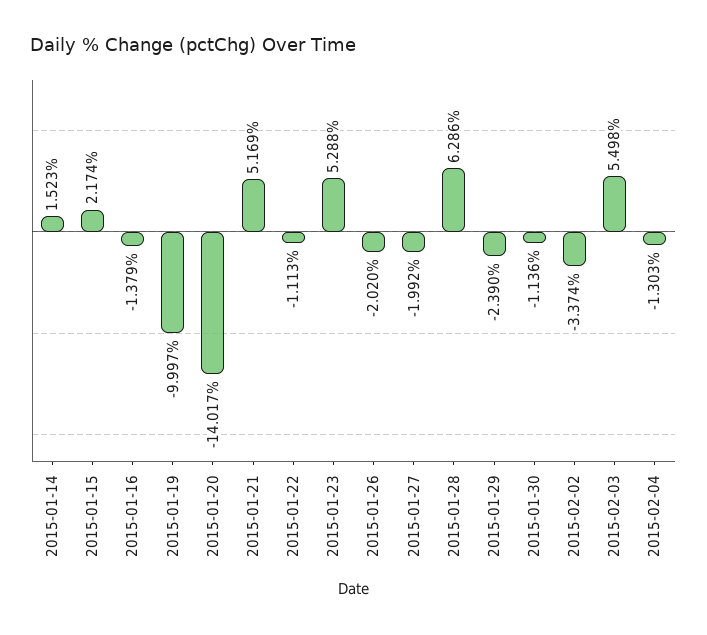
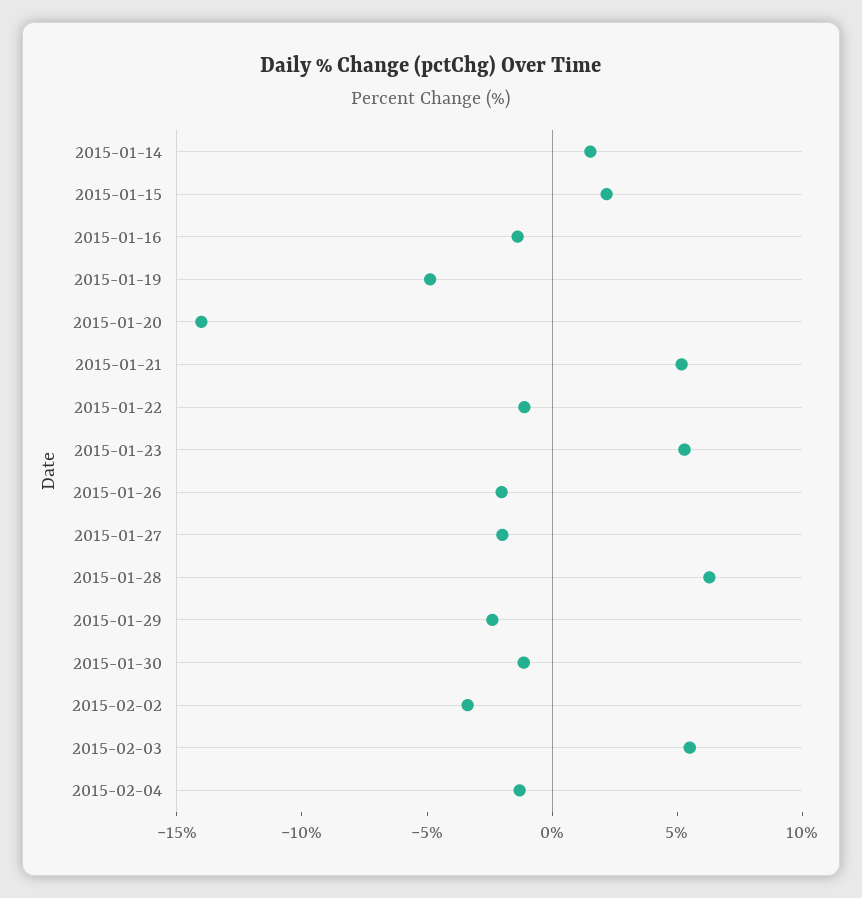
  {
    "2015-01-14": 1.523,
    "2015-01-15": 2.174,
    "2015-01-16": -1.379,
-   "2015-01-19": -9.997,
+   "2015-01-19": -5,
    "2015-01-20": -14.017,
    "2015-01-21": 5.169,
    "2015-01-22": -1.113,
    "2015-01-23": 5.288,
    "2015-01-26": -2.02,
    "2015-01-27": -1.992,
    "2015-01-28": 6.286,
    "2015-01-29": -2.39,
    "2015-01-30": -1.136,
    "2015-02-02": -3.374,
    "2015-02-03": 5.498,
    "2015-02-04": -1.303
  }

